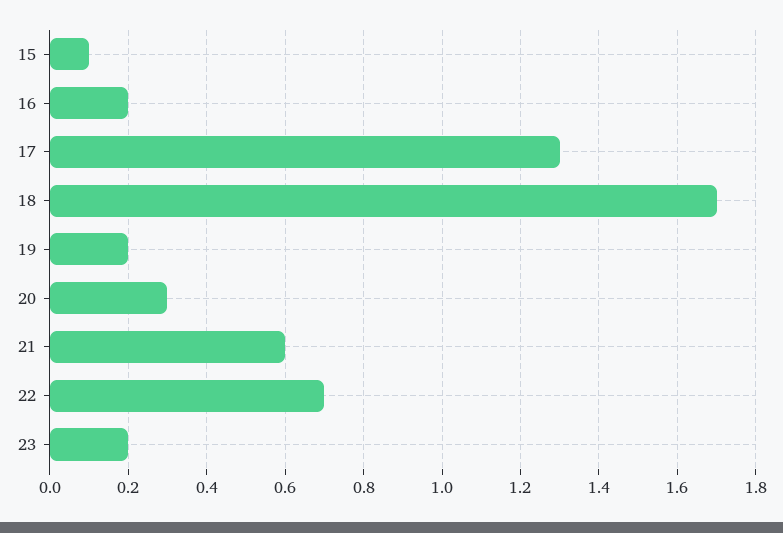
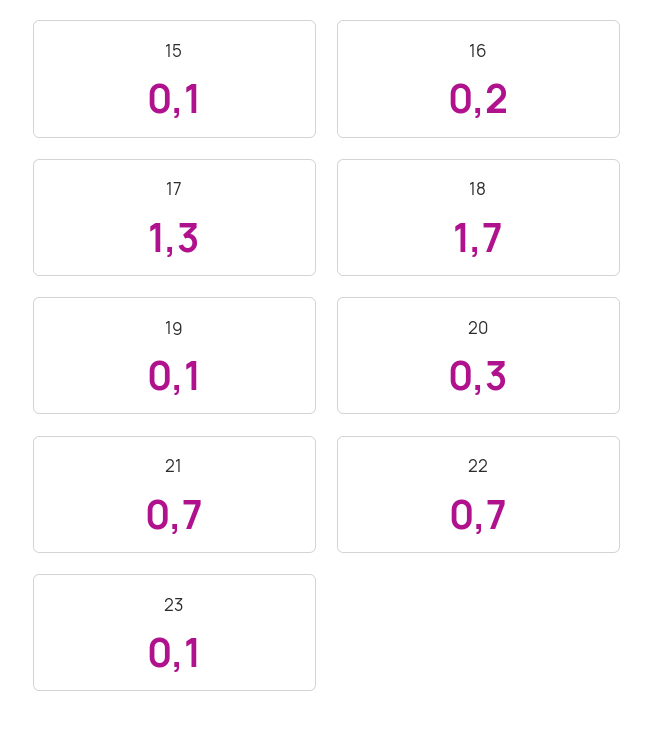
  {
    "15": 0.1,
    "16": 0.2,
    "17": 1.3,
    "18": 1.7,
-   "19": 0.2,
+   "19": 0.1,
    "20": 0.3,
-   "21": 0.6,
+   "21": 0.7,
    "22": 0.7,
-   "23": 0.2
+   "23": 0.1
  }

